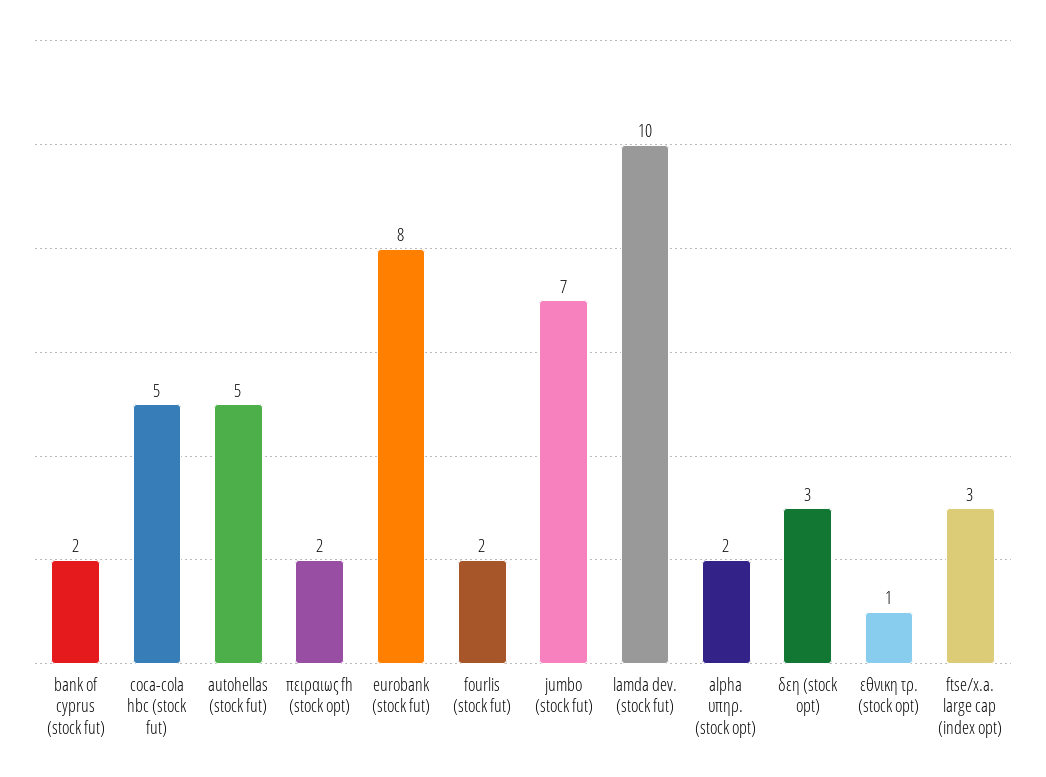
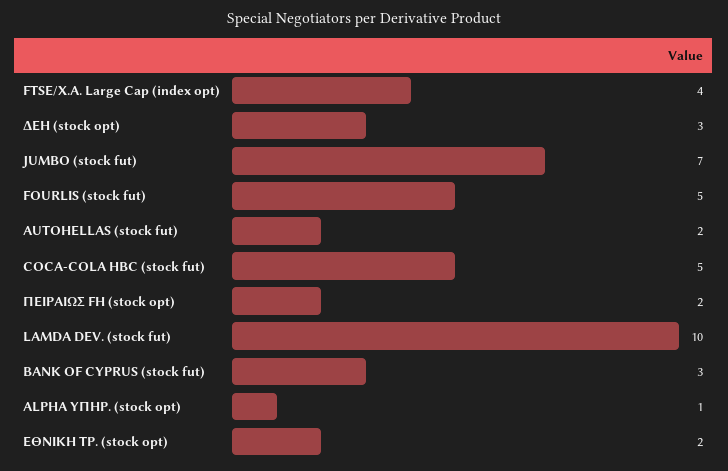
  {
-   "bank of cyprus (stock fut)": 2,
+   "bank of cyprus (stock fut)": 3,
    "coca-cola hbc (stock fut)": 5,
-   "autohellas (stock fut)": 5,
+   "autohellas (stock fut)": 2,
    "πειραιως fh (stock opt)": 2,
-   "eurobank (stock fut)": 8,
-   "fourlis (stock fut)": 2,
+   "fourlis (stock fut)": 5,
    "jumbo (stock fut)": 7,
    "lamda dev. (stock fut)": 10,
-   "alpha υπηρ. (stock opt)": 2,
+   "alpha υπηρ. (stock opt)": 1,
    "δεη (stock opt)": 3,
-   "εθνικη τρ. (stock opt)": 1,
+   "εθνικη τρ. (stock opt)": 2,
-   "ftse/x.a. large cap (index opt)": 3
+   "ftse/x.a. large cap (index opt)": 4
  }

